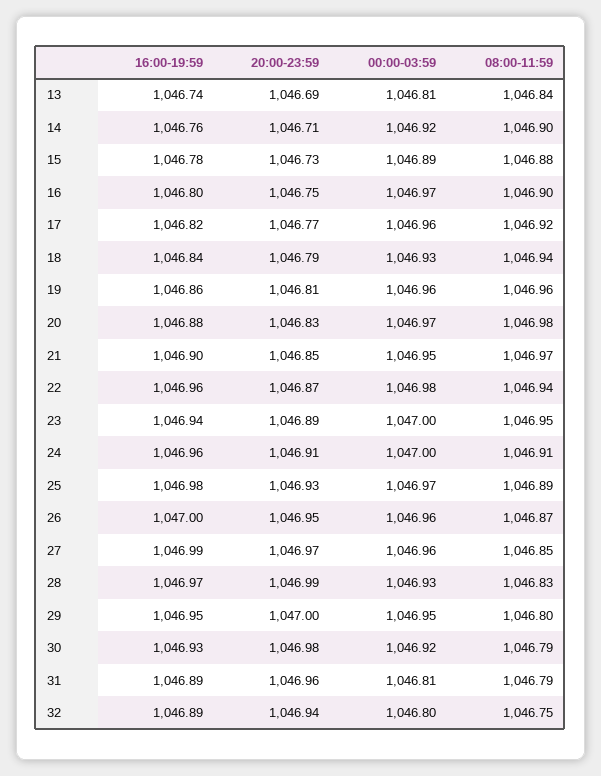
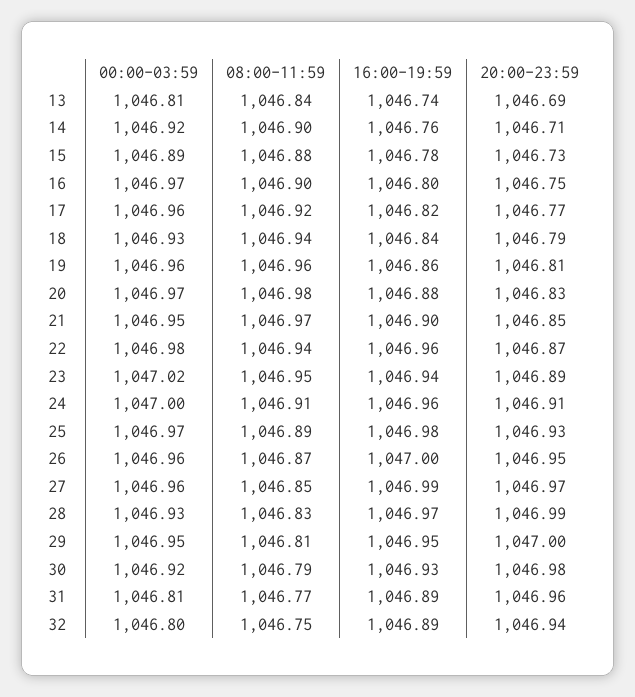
  {
    "16:00-19:59": {
      "13": 1046.74,
      "14": 1046.76,
      "15": 1046.78,
      "16": 1046.8,
      "17": 1046.82,
      "18": 1046.84,
      "19": 1046.86,
      "20": 1046.88,
      "21": 1046.9,
      "22": 1046.96,
      "23": 1046.94,
      "24": 1046.96,
      "25": 1046.98,
      "26": 1047,
      "27": 1046.99,
      "28": 1046.97,
      "29": 1046.95,
      "30": 1046.93,
      "31": 1046.89,
      "32": 1046.89
    },
    "20:00-23:59": {
      "13": 1046.69,
      "14": 1046.71,
      "15": 1046.73,
      "16": 1046.75,
      "17": 1046.77,
      "18": 1046.79,
      "19": 1046.81,
      "20": 1046.83,
      "21": 1046.85,
      "22": 1046.87,
      "23": 1046.89,
      "24": 1046.91,
      "25": 1046.93,
      "26": 1046.95,
      "27": 1046.97,
      "28": 1046.99,
      "29": 1047,
      "30": 1046.98,
      "31": 1046.96,
      "32": 1046.94
    },
    "00:00-03:59": {
      "13": 1046.81,
      "14": 1046.92,
      "15": 1046.89,
      "16": 1046.97,
      "17": 1046.96,
      "18": 1046.93,
      "19": 1046.96,
      "20": 1046.97,
      "21": 1046.95,
      "22": 1046.98,
-     "23": 1047,
+     "23": 1047.02,
      "24": 1047,
      "25": 1046.97,
      "26": 1046.96,
      "27": 1046.96,
      "28": 1046.93,
      "29": 1046.95,
      "30": 1046.92,
      "31": 1046.81,
      "32": 1046.8
    },
    "08:00-11:59": {
      "13": 1046.84,
      "14": 1046.9,
      "15": 1046.88,
      "16": 1046.9,
      "17": 1046.92,
      "18": 1046.94,
      "19": 1046.96,
      "20": 1046.98,
      "21": 1046.97,
      "22": 1046.94,
      "23": 1046.95,
      "24": 1046.91,
      "25": 1046.89,
      "26": 1046.87,
      "27": 1046.85,
      "28": 1046.83,
-     "29": 1046.8,
+     "29": 1046.81,
      "30": 1046.79,
-     "31": 1046.79,
+     "31": 1046.77,
      "32": 1046.75
    }
  }

